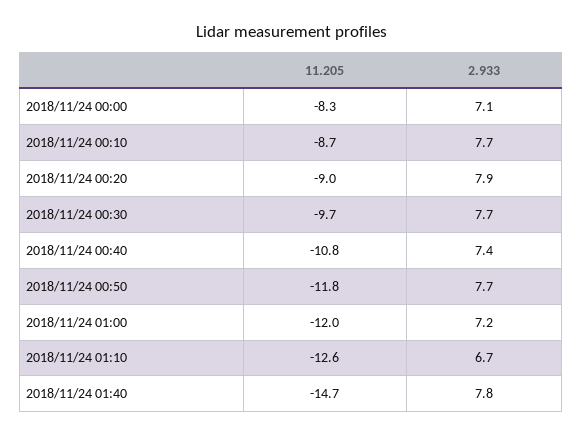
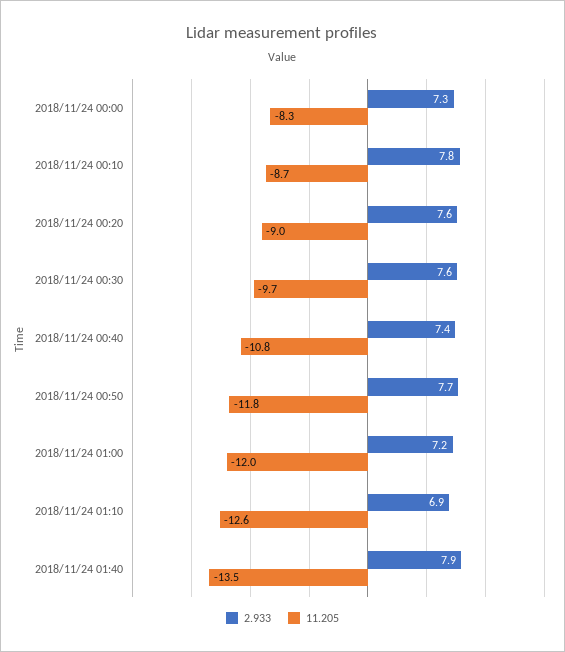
  {
    "11.205": {
      "2018/11/24 00:00": -8.3,
      "2018/11/24 00:10": -8.7,
      "2018/11/24 00:20": -9,
      "2018/11/24 00:30": -9.7,
      "2018/11/24 00:40": -10.8,
      "2018/11/24 00:50": -11.8,
      "2018/11/24 01:00": -12,
      "2018/11/24 01:10": -12.6,
-     "2018/11/24 01:40": -14.7
+     "2018/11/24 01:40": -13.5
    },
    "2.933": {
-     "2018/11/24 00:00": 7.1,
+     "2018/11/24 00:00": 7.3,
-     "2018/11/24 00:10": 7.7,
+     "2018/11/24 00:10": 7.8,
-     "2018/11/24 00:20": 7.9,
+     "2018/11/24 00:20": 7.6,
-     "2018/11/24 00:30": 7.7,
+     "2018/11/24 00:30": 7.6,
      "2018/11/24 00:40": 7.4,
      "2018/11/24 00:50": 7.7,
      "2018/11/24 01:00": 7.2,
-     "2018/11/24 01:10": 6.7,
+     "2018/11/24 01:10": 6.9,
-     "2018/11/24 01:40": 7.8
+     "2018/11/24 01:40": 7.9
    }
  }

